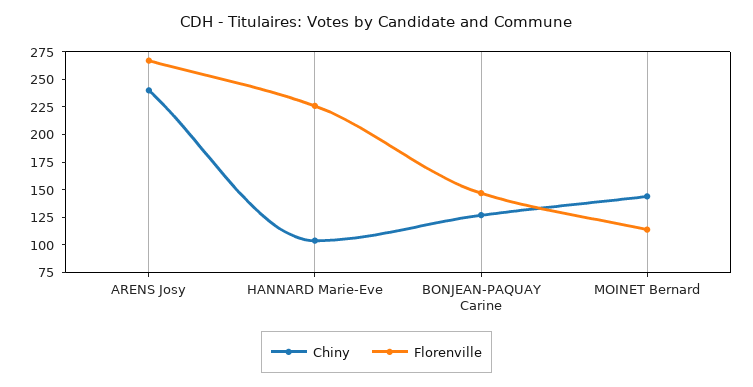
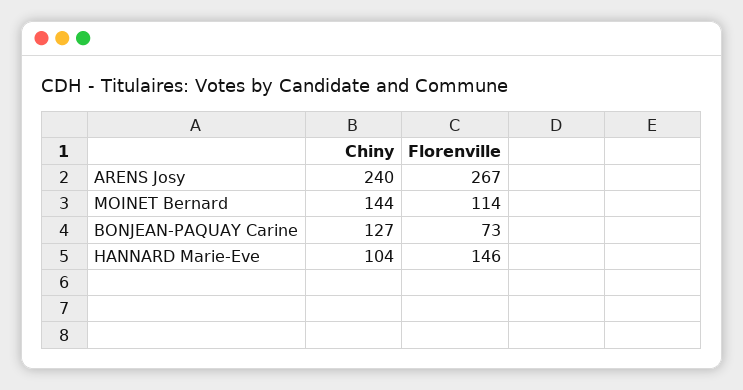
  {
    "Chiny": {
      "ARENS Josy": 240,
      "HANNARD Marie-Eve": 104,
      "BONJEAN-PAQUAY Carine": 127,
      "MOINET Bernard": 144
    },
    "Florenville": {
      "ARENS Josy": 267,
-     "HANNARD Marie-Eve": 225,
+     "HANNARD Marie-Eve": 146,
-     "BONJEAN-PAQUAY Carine": 150,
+     "BONJEAN-PAQUAY Carine": 73,
      "MOINET Bernard": 114
    }
  }

